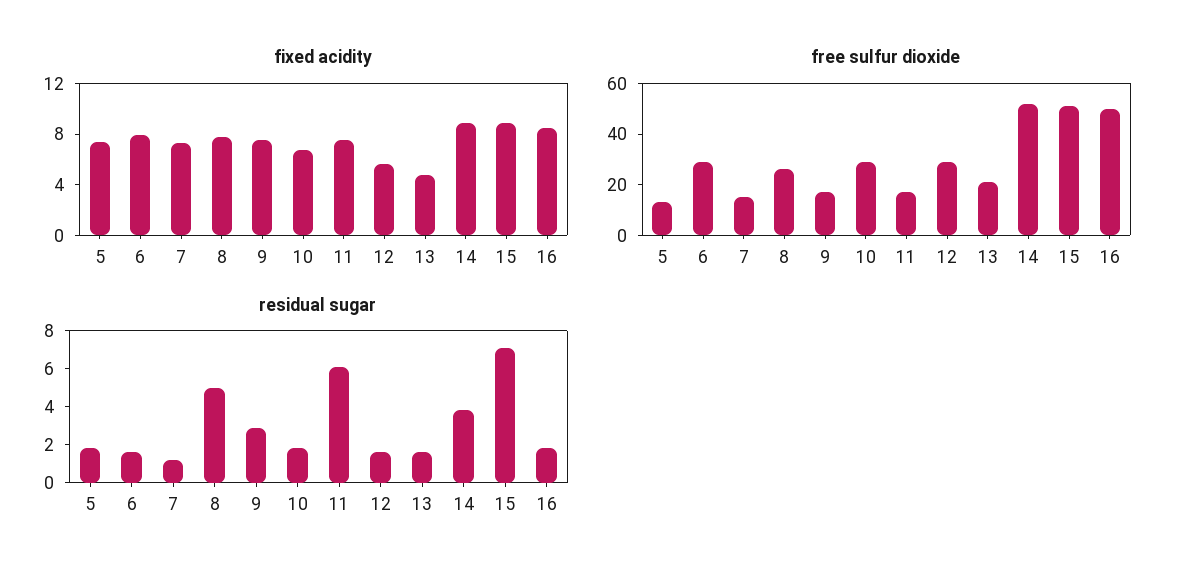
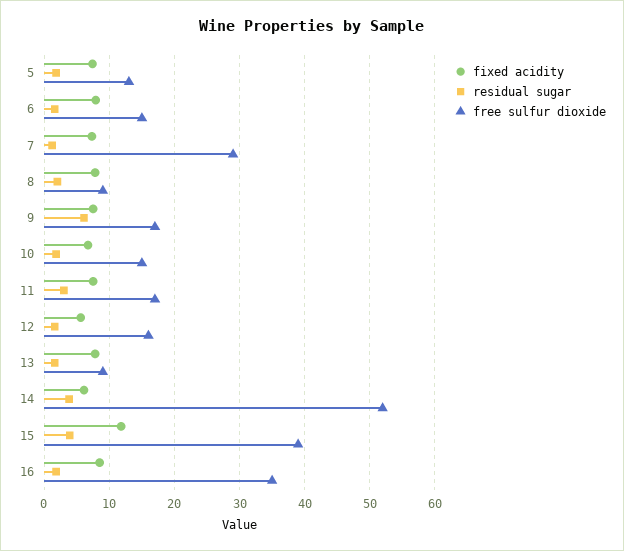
  {
    "fixed acidity": {
      "5": 7,
      "6": 8,
      "7": 7,
      "8": 8,
      "9": 8,
      "10": 7,
      "11": 8,
      "12": 6,
-     "13": 5,
+     "13": 8,
-     "14": 9,
+     "14": 6,
-     "15": 9,
+     "15": 12,
      "16": 9
    },
    "free sulfur dioxide": {
      "5": 13,
-     "6": 30,
+     "6": 15,
-     "7": 15,
+     "7": 29,
-     "8": 25,
+     "8": 9,
      "9": 17,
-     "10": 30,
+     "10": 15,
      "11": 17,
-     "12": 30,
+     "12": 16,
-     "13": 20,
+     "13": 9,
      "14": 52,
-     "15": 50,
+     "15": 39,
-     "16": 50
+     "16": 35
    },
    "residual sugar": {
      "5": 2,
      "6": 1.5,
      "7": 1,
-     "8": 5,
+     "8": 2,
-     "9": 3,
+     "9": 6,
      "10": 2,
-     "11": 6,
+     "11": 3,
      "12": 1.5,
      "13": 1.5,
      "14": 4,
-     "15": 7,
+     "15": 4,
      "16": 2
    }
  }

